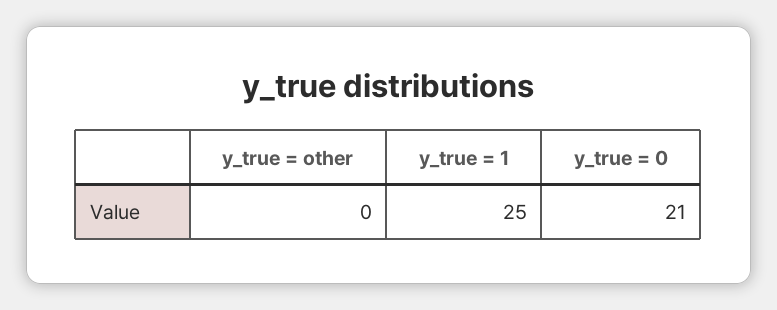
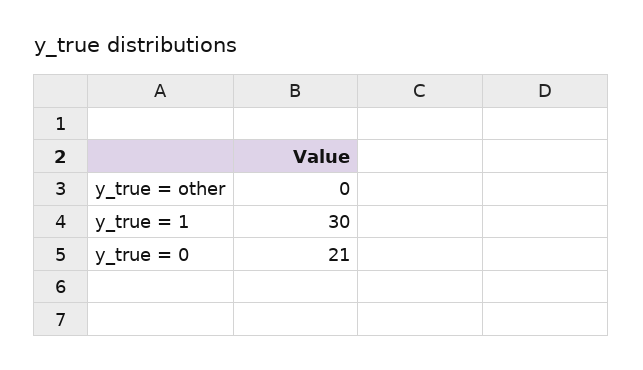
  {
    "y_true = other": 0,
-   "y_true = 1": 25,
+   "y_true = 1": 30,
    "y_true = 0": 21
  }

